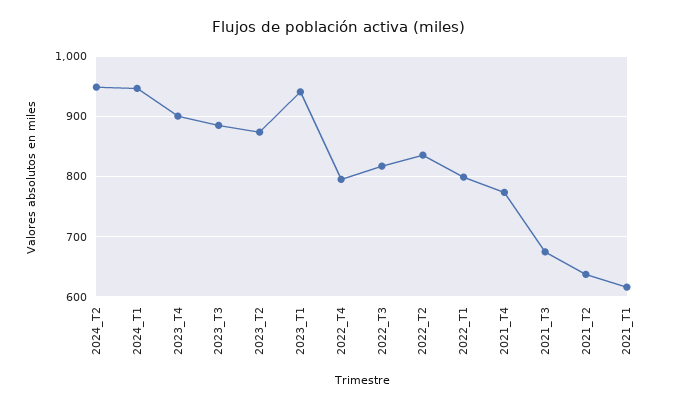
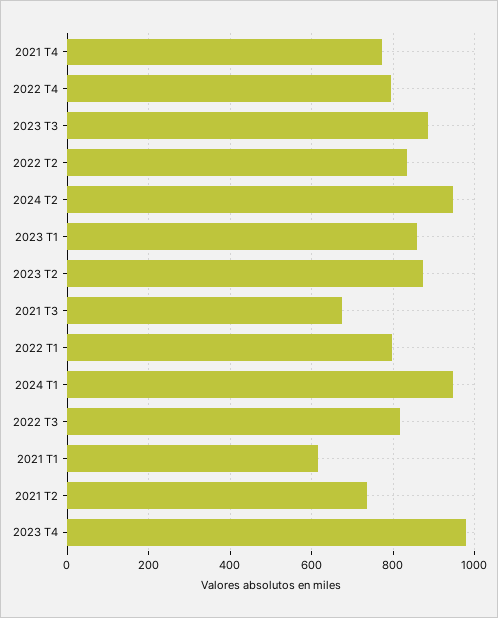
  {
    "2024_T2": 950,
    "2024_T1": 950,
-   "2023_T4": 900,
+   "2023_T4": 980,
    "2023_T3": 880,
    "2023_T2": 870,
-   "2023_T1": 940,
+   "2023_T1": 860,
    "2022_T4": 790,
    "2022_T3": 820,
    "2022_T2": 840,
    "2022_T1": 800,
    "2021_T4": 770,
    "2021_T3": 670,
-   "2021_T2": 640,
+   "2021_T2": 740,
    "2021_T1": 620
  }

